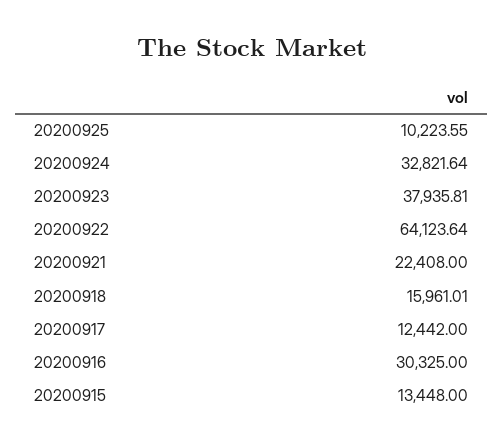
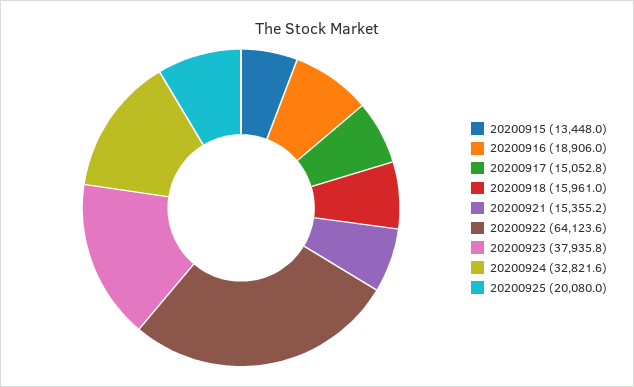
  {
-   "20200925": 10223.55,
+   "20200925": 20080,
    "20200924": 32821.64,
    "20200923": 37935.81,
    "20200922": 64123.64,
-   "20200921": 22408,
+   "20200921": 15355.2,
    "20200918": 15961.01,
-   "20200917": 12442,
+   "20200917": 15052.8,
-   "20200916": 30325,
+   "20200916": 18906,
    "20200915": 13448
  }

